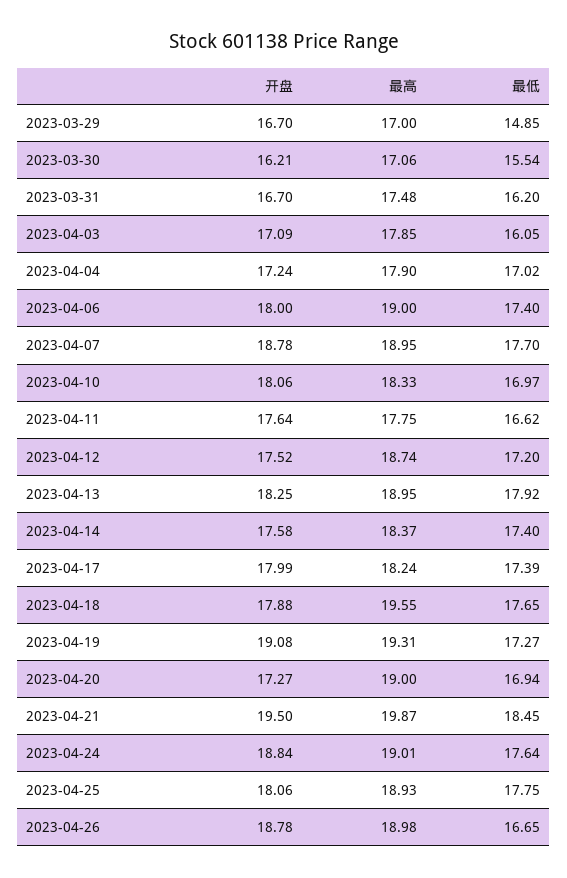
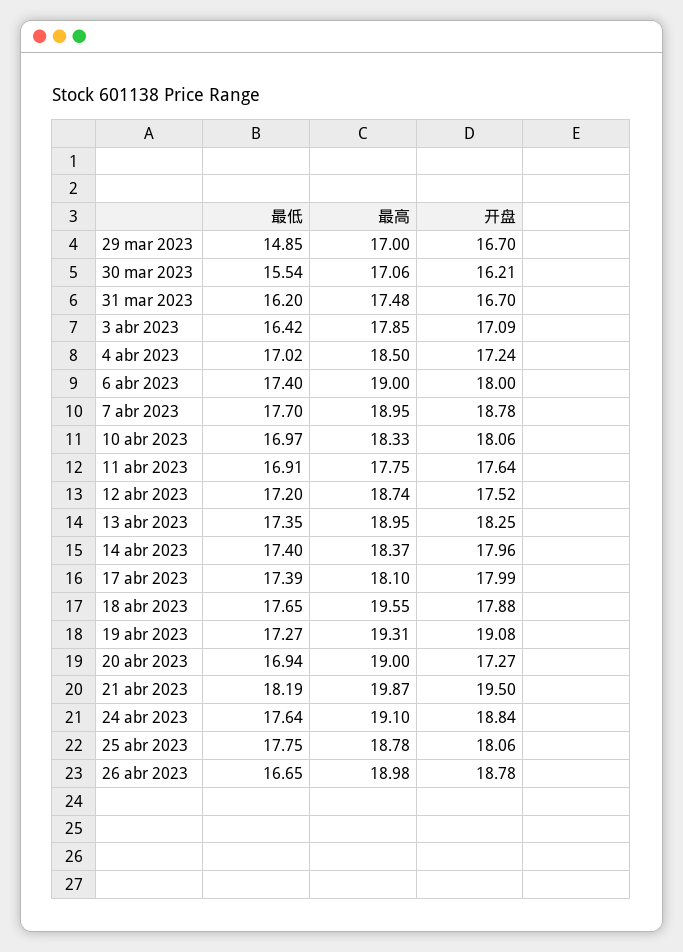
  {
    "开盘": {
      "2023-03-29": 16.7,
      "2023-03-30": 16.21,
      "2023-03-31": 16.7,
      "2023-04-03": 17.09,
      "2023-04-04": 17.24,
      "2023-04-06": 18,
      "2023-04-07": 18.78,
      "2023-04-10": 18.06,
      "2023-04-11": 17.64,
      "2023-04-12": 17.52,
      "2023-04-13": 18.25,
-     "2023-04-14": 17.58,
+     "2023-04-14": 17.96,
      "2023-04-17": 17.99,
      "2023-04-18": 17.88,
      "2023-04-19": 19.08,
      "2023-04-20": 17.27,
      "2023-04-21": 19.5,
      "2023-04-24": 18.84,
      "2023-04-25": 18.06,
      "2023-04-26": 18.78
    },
    "最高": {
      "2023-03-29": 17,
      "2023-03-30": 17.06,
      "2023-03-31": 17.48,
      "2023-04-03": 17.85,
-     "2023-04-04": 17.9,
+     "2023-04-04": 18.5,
      "2023-04-06": 19,
      "2023-04-07": 18.95,
      "2023-04-10": 18.33,
      "2023-04-11": 17.75,
      "2023-04-12": 18.74,
      "2023-04-13": 18.95,
      "2023-04-14": 18.37,
-     "2023-04-17": 18.24,
+     "2023-04-17": 18.1,
      "2023-04-18": 19.55,
      "2023-04-19": 19.31,
      "2023-04-20": 19,
      "2023-04-21": 19.87,
-     "2023-04-24": 19.01,
+     "2023-04-24": 19.1,
-     "2023-04-25": 18.93,
+     "2023-04-25": 18.78,
      "2023-04-26": 18.98
    },
    "最低": {
      "2023-03-29": 14.85,
      "2023-03-30": 15.54,
      "2023-03-31": 16.2,
-     "2023-04-03": 16.05,
+     "2023-04-03": 16.42,
      "2023-04-04": 17.02,
      "2023-04-06": 17.4,
      "2023-04-07": 17.7,
      "2023-04-10": 16.97,
-     "2023-04-11": 16.62,
+     "2023-04-11": 16.91,
      "2023-04-12": 17.2,
-     "2023-04-13": 17.92,
+     "2023-04-13": 17.35,
      "2023-04-14": 17.4,
      "2023-04-17": 17.39,
      "2023-04-18": 17.65,
      "2023-04-19": 17.27,
      "2023-04-20": 16.94,
-     "2023-04-21": 18.45,
+     "2023-04-21": 18.19,
      "2023-04-24": 17.64,
      "2023-04-25": 17.75,
      "2023-04-26": 16.65
    }
  }

